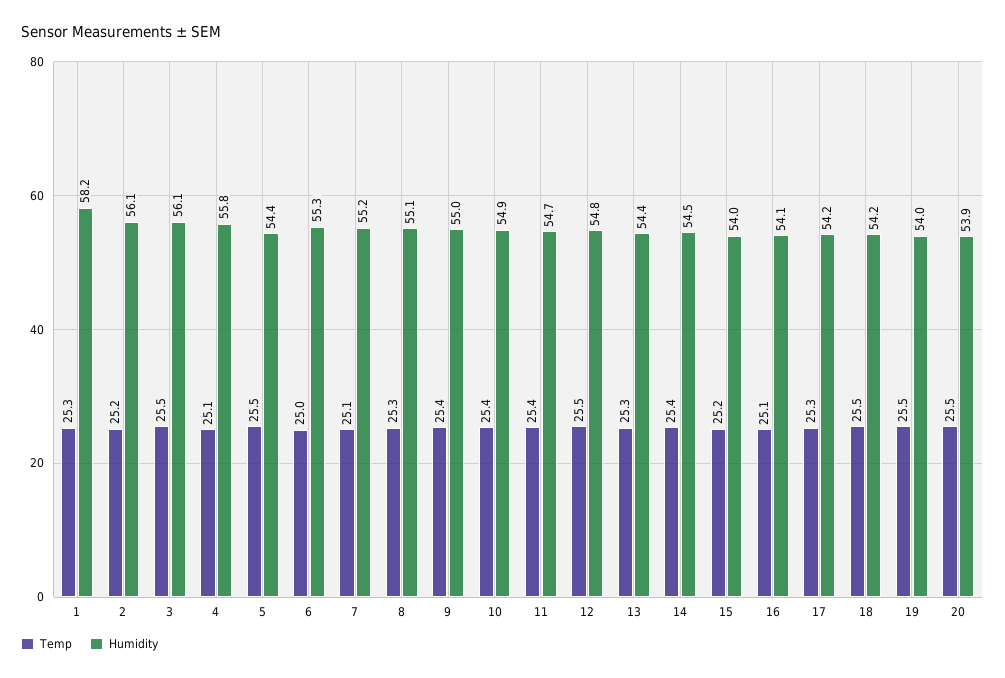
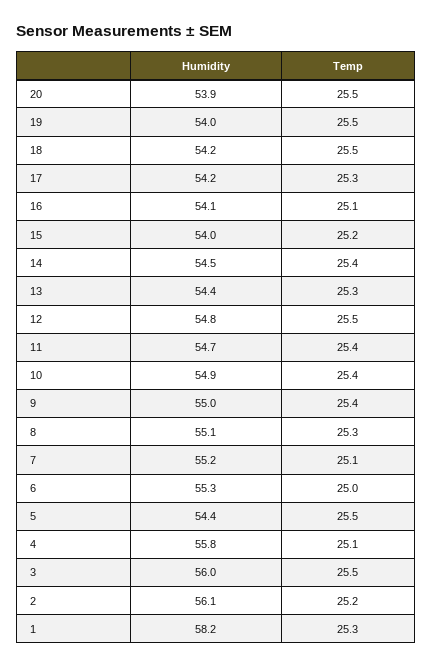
  {
    "Temp": {
      "1": 25.3,
      "2": 25.2,
      "3": 25.5,
      "4": 25.1,
      "5": 25.5,
      "6": 25,
      "7": 25.1,
      "8": 25.3,
      "9": 25.4,
      "10": 25.4,
      "11": 25.4,
      "12": 25.5,
      "13": 25.3,
      "14": 25.4,
      "15": 25.2,
      "16": 25.1,
      "17": 25.3,
      "18": 25.5,
      "19": 25.5,
      "20": 25.5
    },
    "Humidity": {
      "1": 58.2,
      "2": 56.1,
-     "3": 56.1,
+     "3": 56,
      "4": 55.8,
      "5": 54.4,
      "6": 55.3,
      "7": 55.2,
      "8": 55.1,
      "9": 55,
      "10": 54.9,
      "11": 54.7,
      "12": 54.8,
      "13": 54.4,
      "14": 54.5,
      "15": 54,
      "16": 54.1,
      "17": 54.2,
      "18": 54.2,
      "19": 54,
      "20": 53.9
    }
  }

